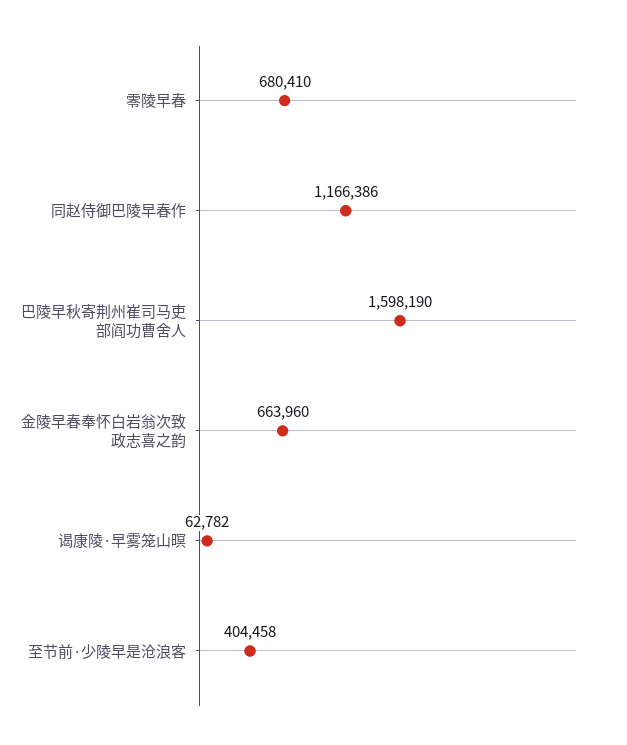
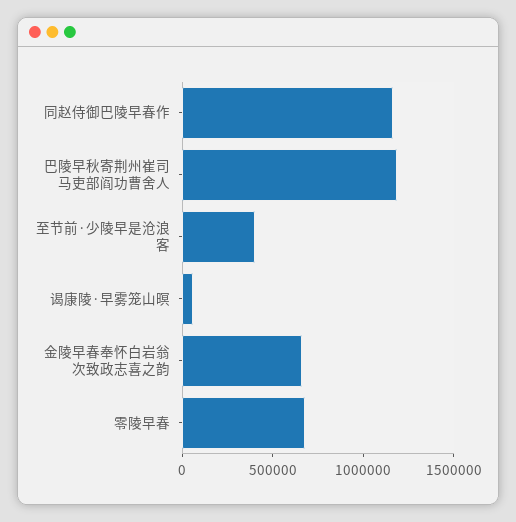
  {
    "零陵早春": 680410,
    "同赵侍御巴陵早春作": 1166386,
-   "巴陵早秋寄荆州崔司马吏部阎功曹舍人": 1598190,
+   "巴陵早秋寄荆州崔司马吏部阎功曹舍人": 1200000,
    "金陵早春奉怀白岩翁次致政志喜之韵": 663960,
    "谒康陵·早雾笼山暝": 62782,
    "至节前·少陵早是沧浪客": 404458
  }

